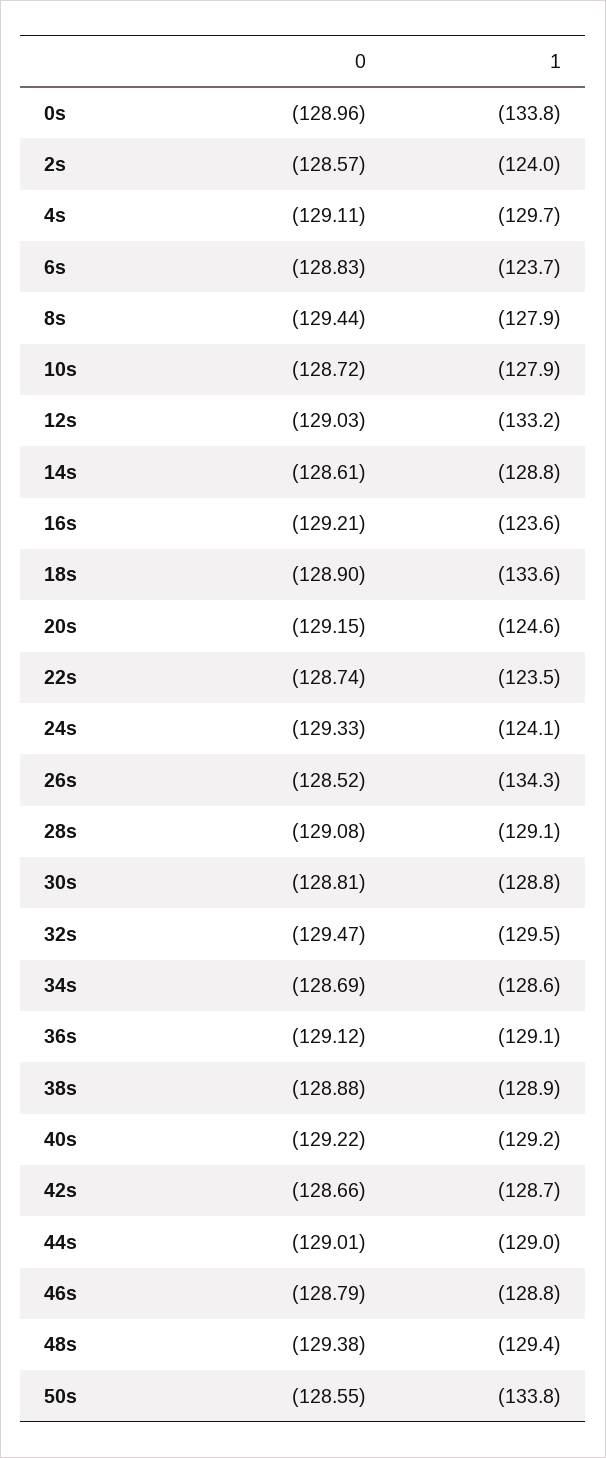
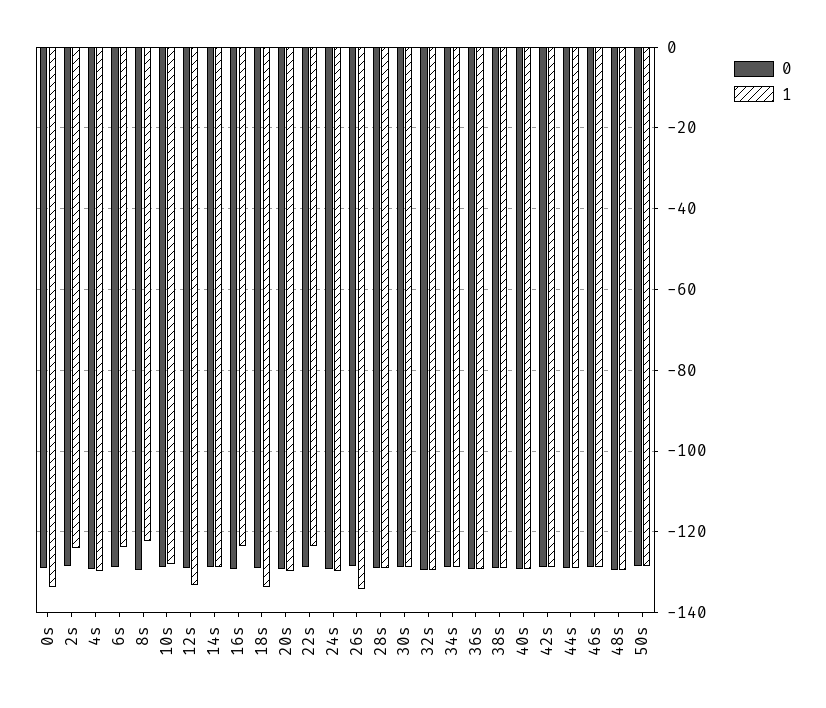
  {
    "0": {
      "0s": -128.96,
      "2s": -128.57,
      "4s": -129.11,
      "6s": -128.83,
      "8s": -129.44,
      "10s": -128.72,
      "12s": -129.03,
      "14s": -128.61,
      "16s": -129.21,
      "18s": -128.9,
      "20s": -129.15,
      "22s": -128.74,
      "24s": -129.33,
      "26s": -128.52,
      "28s": -129.08,
      "30s": -128.81,
      "32s": -129.47,
      "34s": -128.69,
      "36s": -129.12,
      "38s": -128.88,
      "40s": -129.22,
      "42s": -128.66,
      "44s": -129.01,
      "46s": -128.79,
      "48s": -129.38,
      "50s": -128.55
    },
    "1": {
      "0s": -133.8,
      "2s": -124,
      "4s": -129.7,
      "6s": -123.7,
-     "8s": -127.9,
+     "8s": -122,
      "10s": -127.9,
      "12s": -133.2,
      "14s": -128.8,
      "16s": -123.6,
      "18s": -133.6,
-     "20s": -124.6,
+     "20s": -130,
      "22s": -123.5,
-     "24s": -124.1,
+     "24s": -130,
      "26s": -134.3,
      "28s": -129.1,
      "30s": -128.8,
      "32s": -129.5,
      "34s": -128.6,
      "36s": -129.1,
      "38s": -128.9,
      "40s": -129.2,
      "42s": -128.7,
      "44s": -129,
      "46s": -128.8,
      "48s": -129.4,
-     "50s": -133.8
+     "50s": -128
    }
  }

